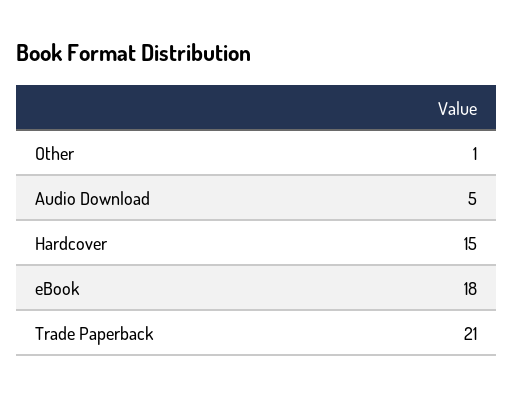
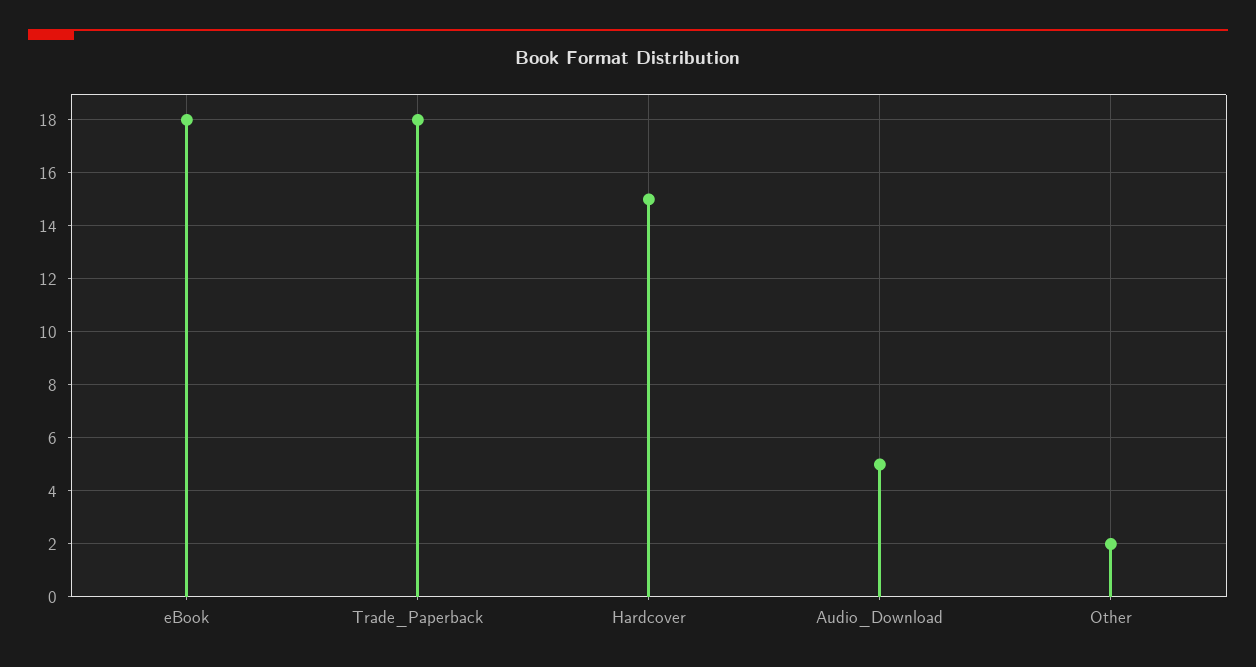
  {
-   "Other": 1,
+   "Other": 2,
    "Audio Download": 5,
    "Hardcover": 15,
    "eBook": 18,
-   "Trade Paperback": 21
+   "Trade Paperback": 18
  }

